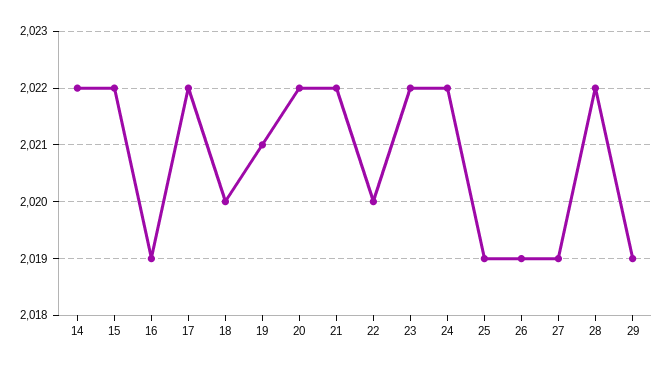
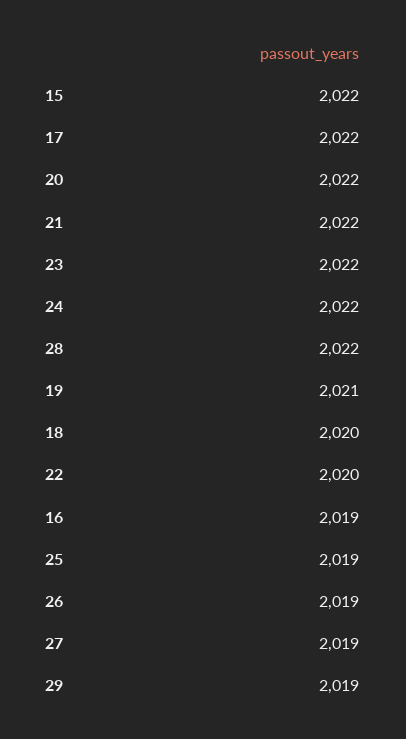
  {
-   "14": 2022,
    "15": 2022,
    "16": 2019,
    "17": 2022,
    "18": 2020,
    "19": 2021,
    "20": 2022,
    "21": 2022,
    "22": 2020,
    "23": 2022,
    "24": 2022,
    "25": 2019,
    "26": 2019,
    "27": 2019,
    "28": 2022,
    "29": 2019
  }

